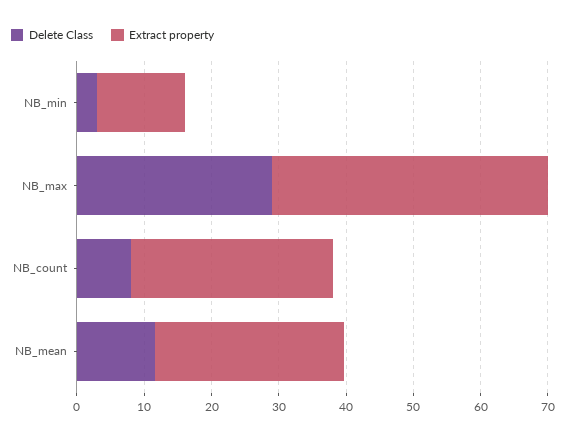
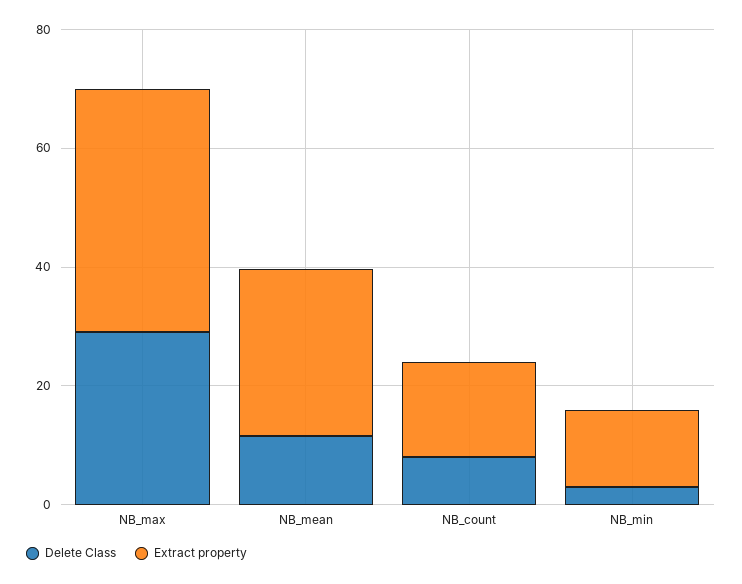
  {
    "Delete Class": {
      "NB_min": 4,
      "NB_max": 30,
      "NB_count": 8,
      "NB_mean": 12
    },
    "Extract property": {
      "NB_min": 14,
      "NB_max": 42,
-     "NB_count": 30,
+     "NB_count": 15,
      "NB_mean": 28
    }
  }

